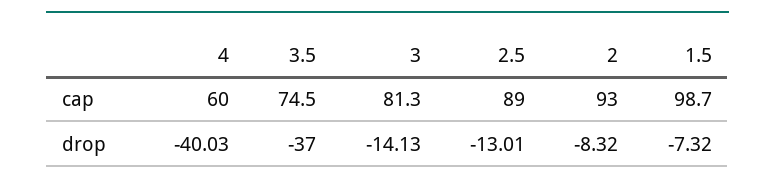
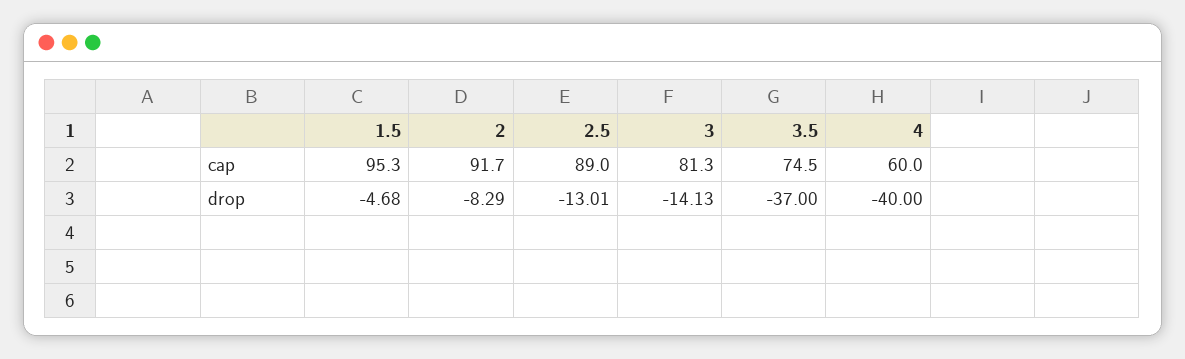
  {
    "4": {
      "cap": 60,
-     "drop": -40.03
+     "drop": -40
    },
    "3.5": {
      "cap": 74.5,
      "drop": -37
    },
    "3": {
      "cap": 81.3,
      "drop": -14.13
    },
    "2.5": {
      "cap": 89,
      "drop": -13.01
    },
    "2": {
-     "cap": 93,
+     "cap": 91.7,
-     "drop": -8.32
+     "drop": -8.29
    },
    "1.5": {
-     "cap": 98.7,
+     "cap": 95.3,
-     "drop": -7.32
+     "drop": -4.68
    }
  }

